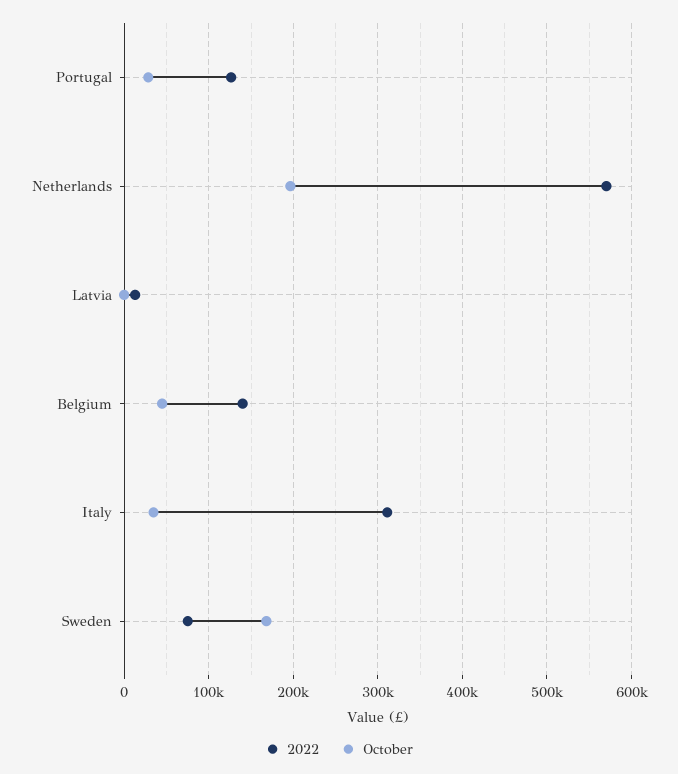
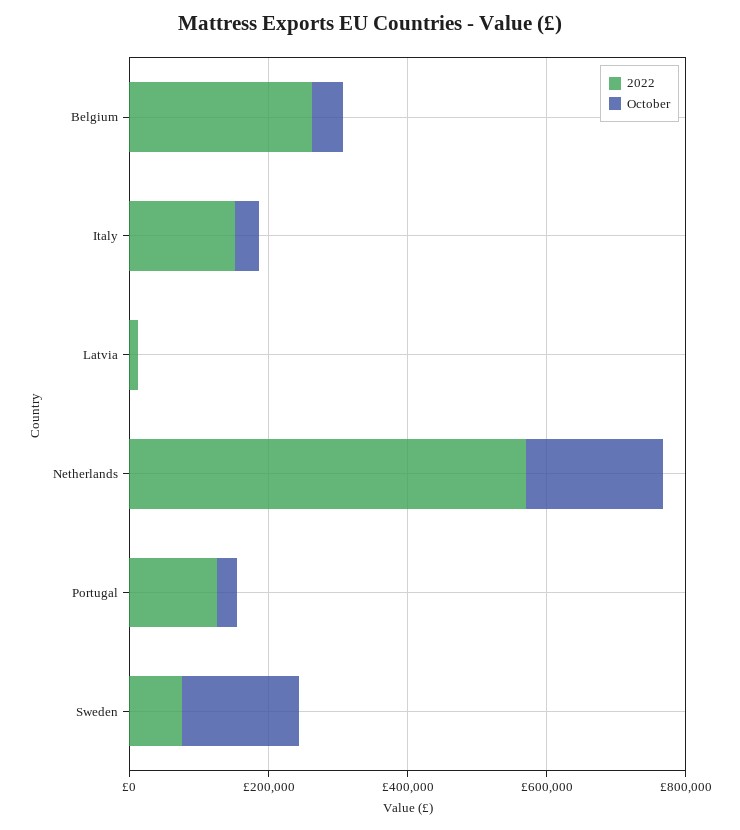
  {
    "2022": {
      "Portugal": 130000,
      "Netherlands": 570000,
      "Latvia": 10000,
-     "Belgium": 140000,
+     "Belgium": 250000,
-     "Italy": 310000,
+     "Italy": 150000,
      "Sweden": 80000
    },
    "October": {
      "Portugal": 30000,
      "Netherlands": 200000,
      "Latvia": 0,
      "Belgium": 40000,
      "Italy": 30000,
      "Sweden": 170000
    }
  }

